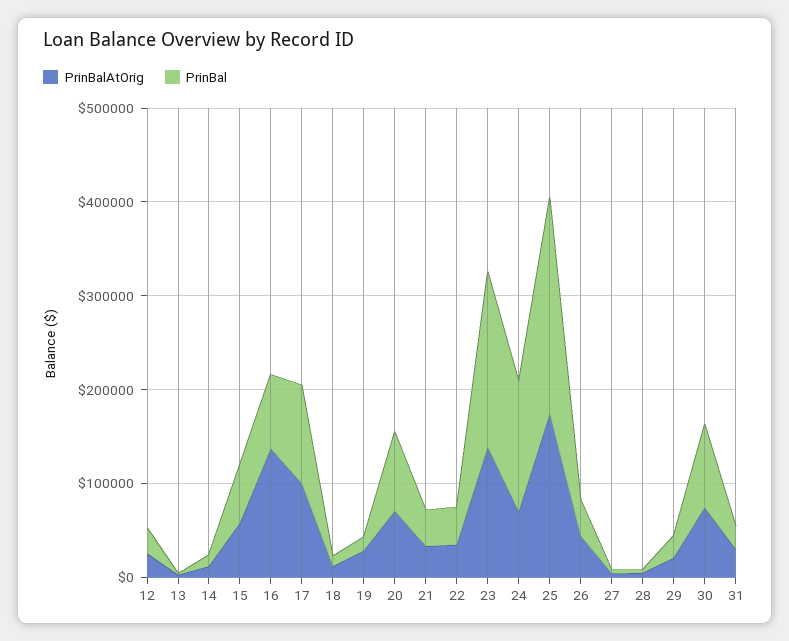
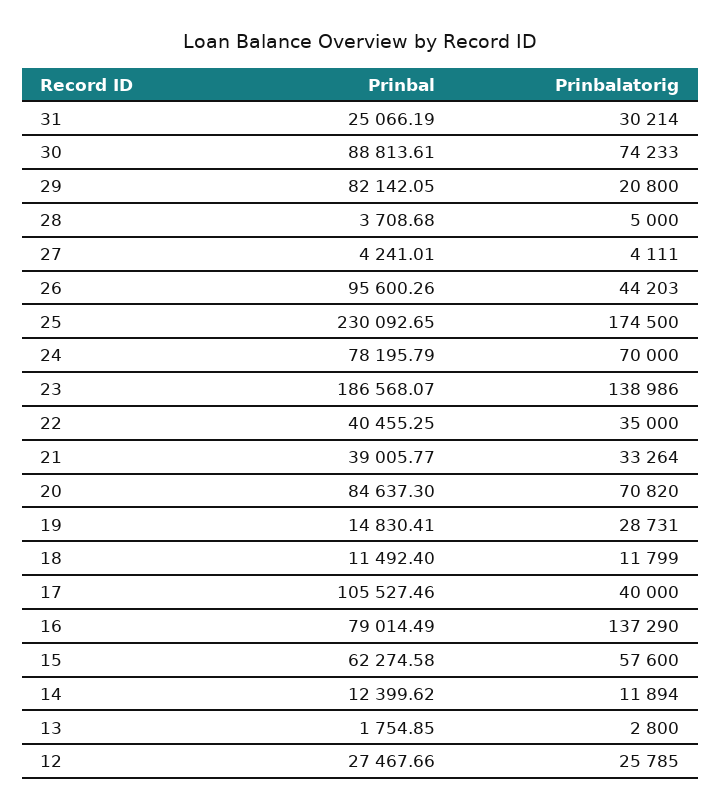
  {
    "PrinBalAtOrig": {
      "12": 25785,
      "13": 2800,
      "14": 11894,
      "15": 57600,
      "16": 137290,
-     "17": 100000,
+     "17": 40000,
      "18": 11799,
      "19": 28731,
      "20": 70820,
      "21": 33264,
      "22": 35000,
      "23": 138986,
      "24": 70000,
      "25": 174500,
      "26": 44203,
      "27": 4111,
      "28": 5000,
      "29": 20800,
      "30": 74233,
      "31": 30214
    },
    "PrinBal": {
      "12": 27467.66,
      "13": 1754.85,
      "14": 12399.62,
      "15": 62274.58,
      "16": 79014.49,
      "17": 105527.46,
      "18": 11492.4,
      "19": 14830.41,
      "20": 84637.3,
      "21": 39005.77,
      "22": 40455.25,
      "23": 186568.07,
-     "24": 140000,
+     "24": 78195.79,
      "25": 230092.65,
-     "26": 40000,
+     "26": 95600.26,
      "27": 4241.01,
      "28": 3708.68,
-     "29": 20000,
+     "29": 82142.05,
      "30": 88813.61,
      "31": 25066.19
    }
  }

